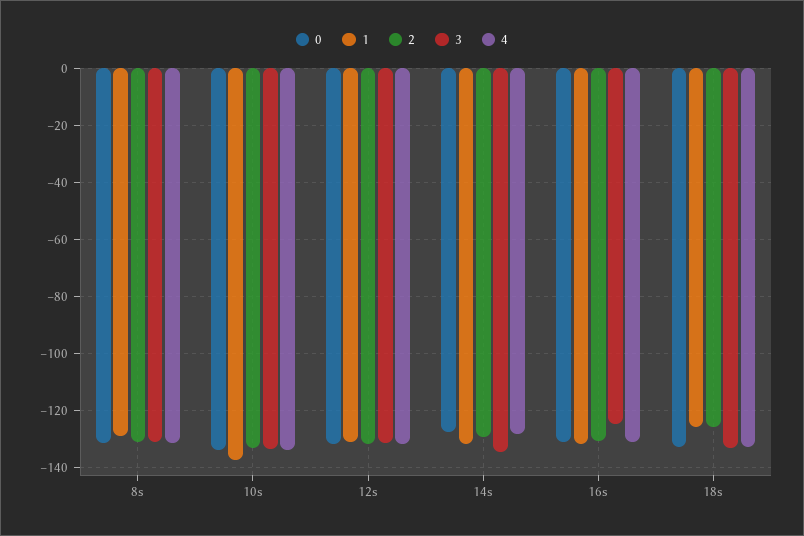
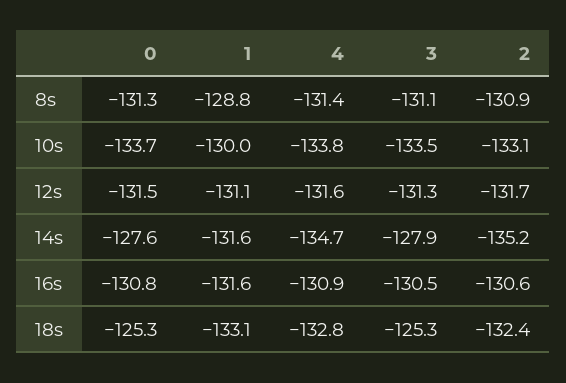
  {
    "0": {
      "8s": -131.3,
      "10s": -133.7,
      "12s": -131.5,
      "14s": -127.6,
      "16s": -130.8,
-     "18s": -132.5
+     "18s": -125.3
    },
    "1": {
      "8s": -128.8,
-     "10s": -137.5,
+     "10s": -130,
      "12s": -131.1,
      "14s": -131.6,
      "16s": -131.6,
-     "18s": -125
+     "18s": -133.1
    },
    "2": {
      "8s": -130.9,
      "10s": -133.1,
      "12s": -131.7,
-     "14s": -130,
+     "14s": -135.2,
      "16s": -130.6,
-     "18s": -125
+     "18s": -132.4
    },
    "3": {
      "8s": -131.1,
      "10s": -133.5,
      "12s": -131.3,
-     "14s": -135,
+     "14s": -127.9,
-     "16s": -125,
+     "16s": -130.5,
-     "18s": -132.5
+     "18s": -125.3
    },
    "4": {
      "8s": -131.4,
      "10s": -133.8,
      "12s": -131.6,
-     "14s": -127.5,
+     "14s": -134.7,
      "16s": -130.9,
      "18s": -132.8
    }
  }

